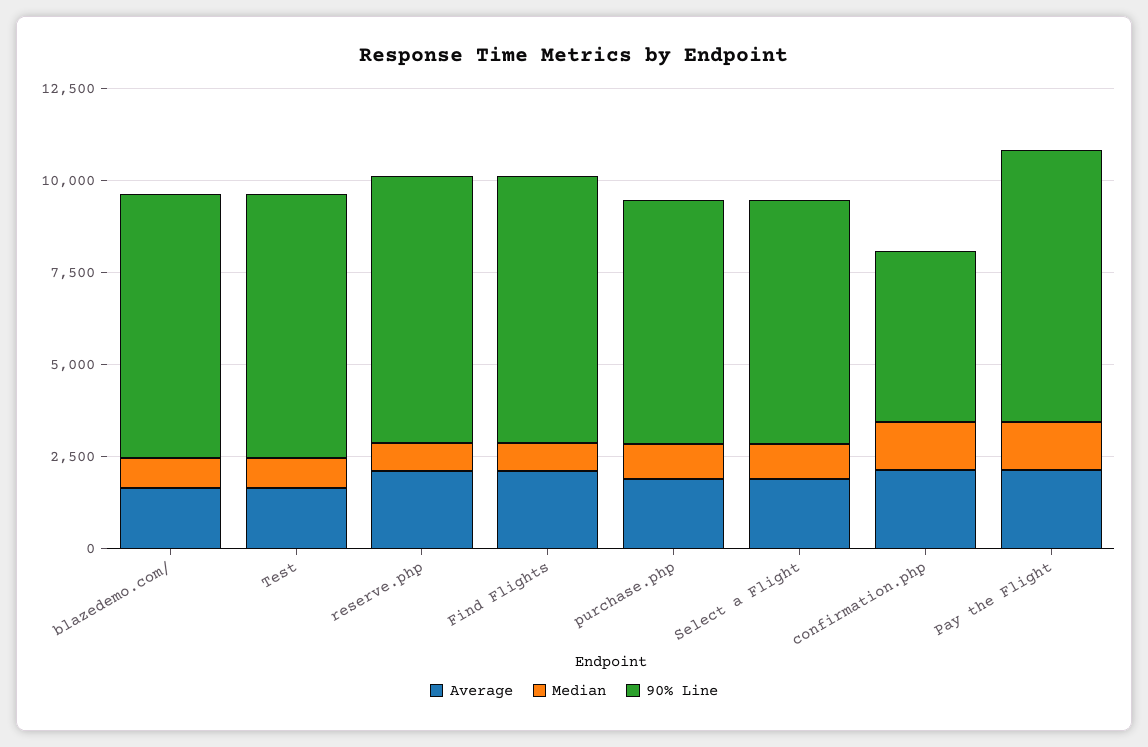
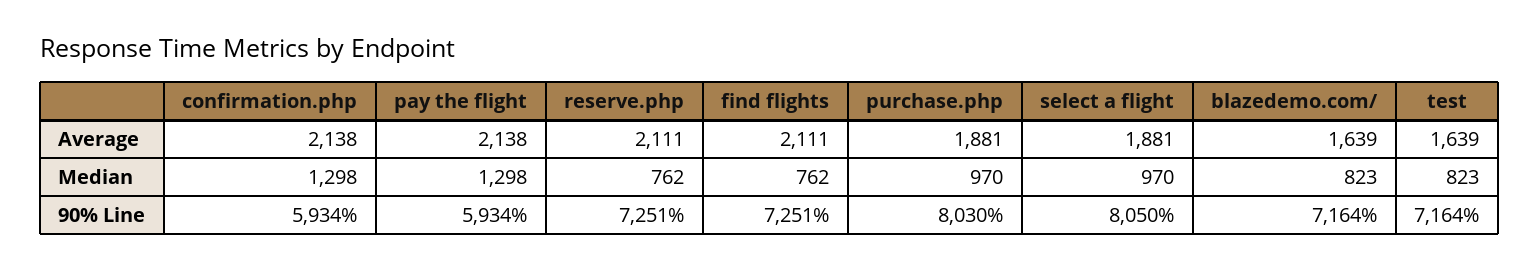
  {
    "Average": {
      "blazedemo.com/": 1639,
      "Test": 1639,
      "reserve.php": 2111,
      "Find Flights": 2111,
      "purchase.php": 1881,
      "Select a Flight": 1881,
      "confirmation.php": 2138,
      "Pay the Flight": 2138
    },
    "Median": {
      "blazedemo.com/": 823,
      "Test": 823,
      "reserve.php": 762,
      "Find Flights": 762,
      "purchase.php": 970,
      "Select a Flight": 970,
      "confirmation.php": 1298,
      "Pay the Flight": 1298
    },
    "90% Line": {
      "blazedemo.com/": 7164,
      "Test": 7164,
      "reserve.php": 7251,
      "Find Flights": 7251,
-     "purchase.php": 6500,
+     "purchase.php": 8030,
-     "Select a Flight": 6500,
+     "Select a Flight": 8050,
-     "confirmation.php": 4500,
+     "confirmation.php": 5934,
-     "Pay the Flight": 7500
+     "Pay the Flight": 5934
    }
  }

